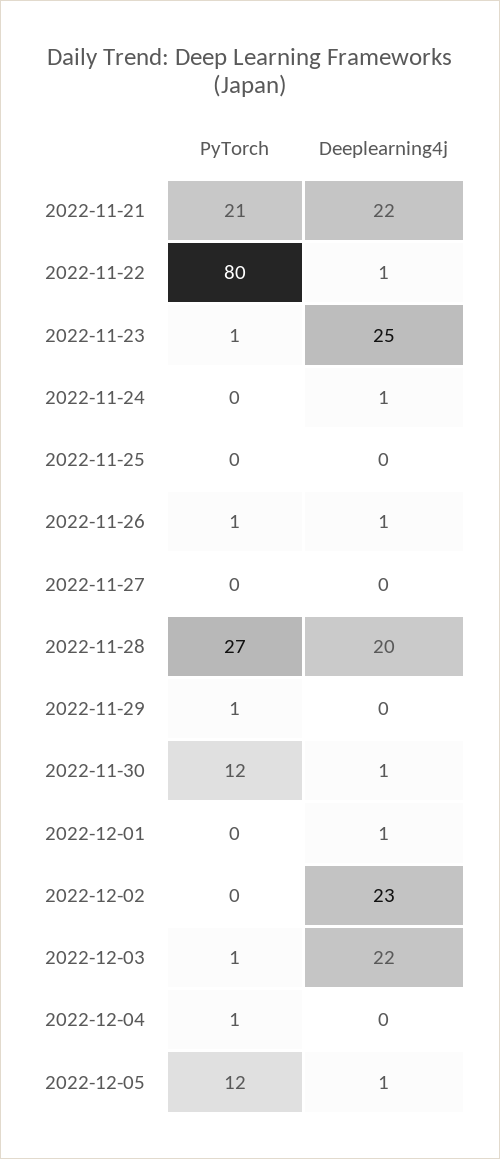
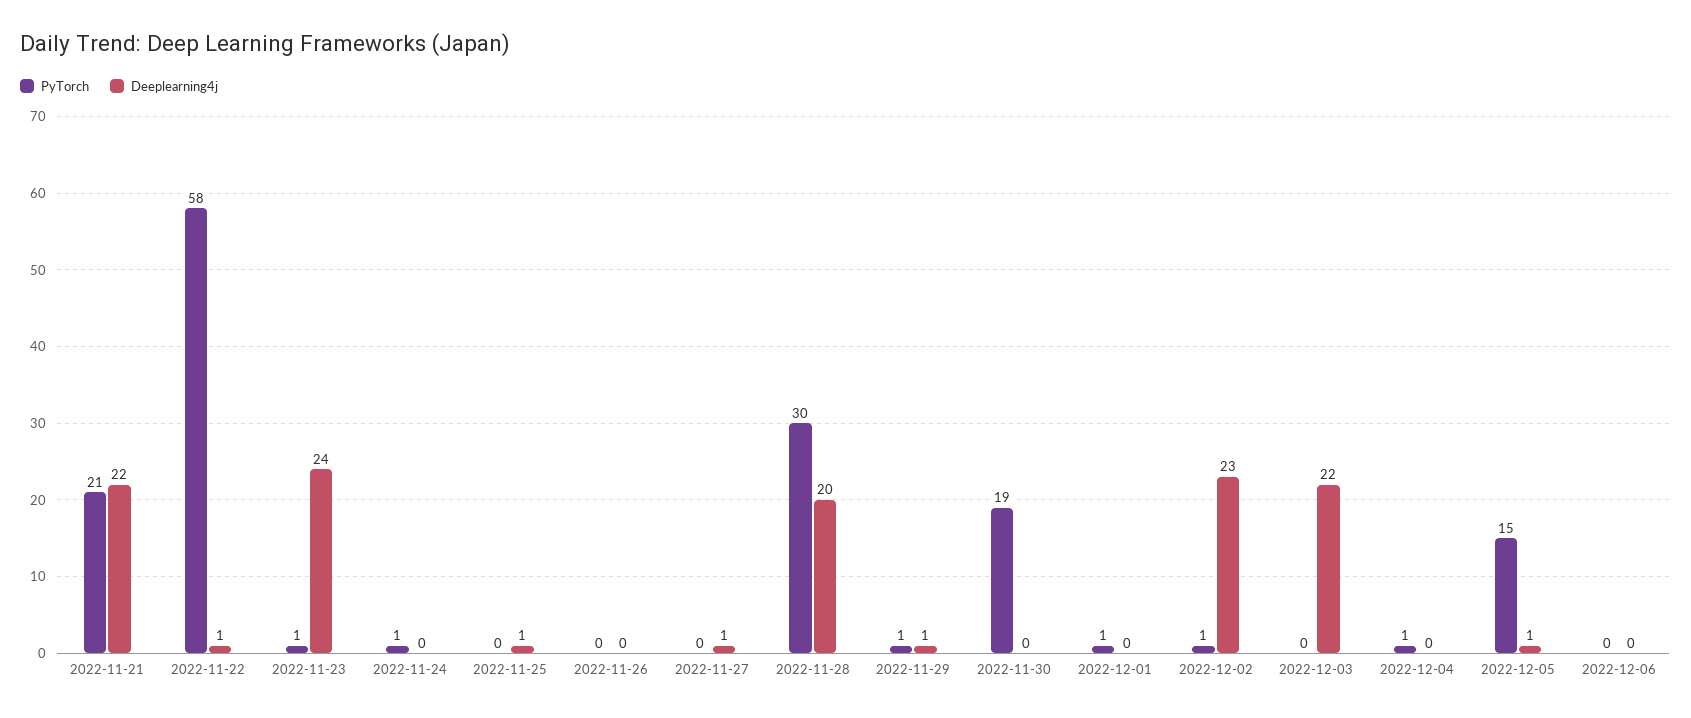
  {
    "PyTorch": {
      "2022-11-21": 21,
-     "2022-11-22": 80,
+     "2022-11-22": 58,
      "2022-11-23": 1,
-     "2022-11-24": 0,
+     "2022-11-24": 1,
      "2022-11-25": 0,
-     "2022-11-26": 1,
+     "2022-11-26": 0,
      "2022-11-27": 0,
-     "2022-11-28": 27,
+     "2022-11-28": 30,
      "2022-11-29": 1,
-     "2022-11-30": 12,
+     "2022-11-30": 19,
-     "2022-12-01": 0,
+     "2022-12-01": 1,
-     "2022-12-02": 0,
+     "2022-12-02": 1,
-     "2022-12-03": 1,
+     "2022-12-03": 0,
      "2022-12-04": 1,
-     "2022-12-05": 12
+     "2022-12-05": 15,
+     "2022-12-06": 0
    },
    "Deeplearning4j": {
      "2022-11-21": 22,
      "2022-11-22": 1,
-     "2022-11-23": 25,
+     "2022-11-23": 24,
-     "2022-11-24": 1,
+     "2022-11-24": 0,
-     "2022-11-25": 0,
+     "2022-11-25": 1,
-     "2022-11-26": 1,
+     "2022-11-26": 0,
-     "2022-11-27": 0,
+     "2022-11-27": 1,
      "2022-11-28": 20,
-     "2022-11-29": 0,
+     "2022-11-29": 1,
-     "2022-11-30": 1,
+     "2022-11-30": 0,
-     "2022-12-01": 1,
+     "2022-12-01": 0,
      "2022-12-02": 23,
      "2022-12-03": 22,
      "2022-12-04": 0,
-     "2022-12-05": 1
+     "2022-12-05": 1,
+     "2022-12-06": 0
    }
  }

